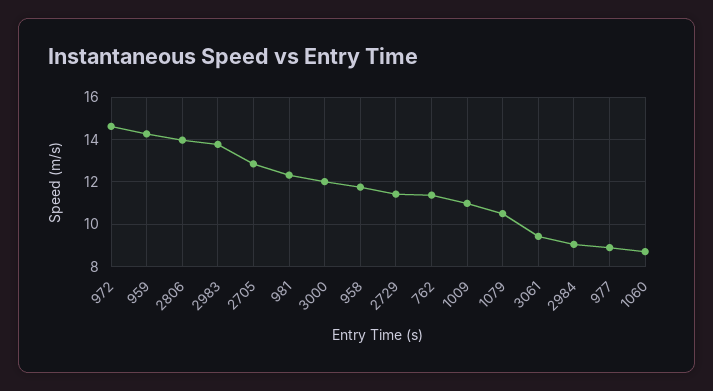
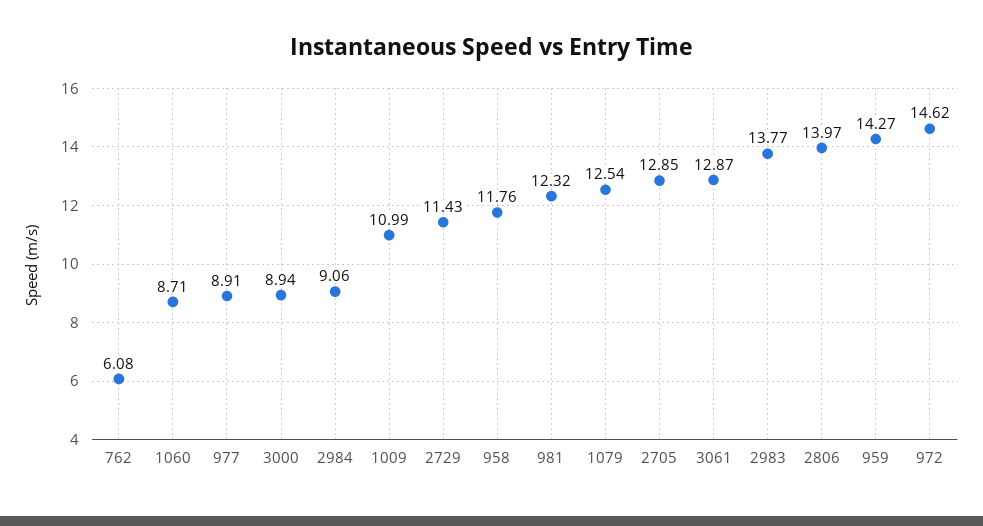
  {
    "972": 14.62,
    "959": 14.27,
    "2806": 13.97,
    "2983": 13.77,
    "2705": 12.85,
    "981": 12.32,
-   "3000": 12,
+   "3000": 8.94,
    "958": 11.76,
    "2729": 11.43,
-   "762": 11.5,
+   "762": 6.08,
    "1009": 10.99,
-   "1079": 10.5,
+   "1079": 12.54,
-   "3061": 9.5,
+   "3061": 12.87,
    "2984": 9.06,
    "977": 8.91,
    "1060": 8.71
  }

